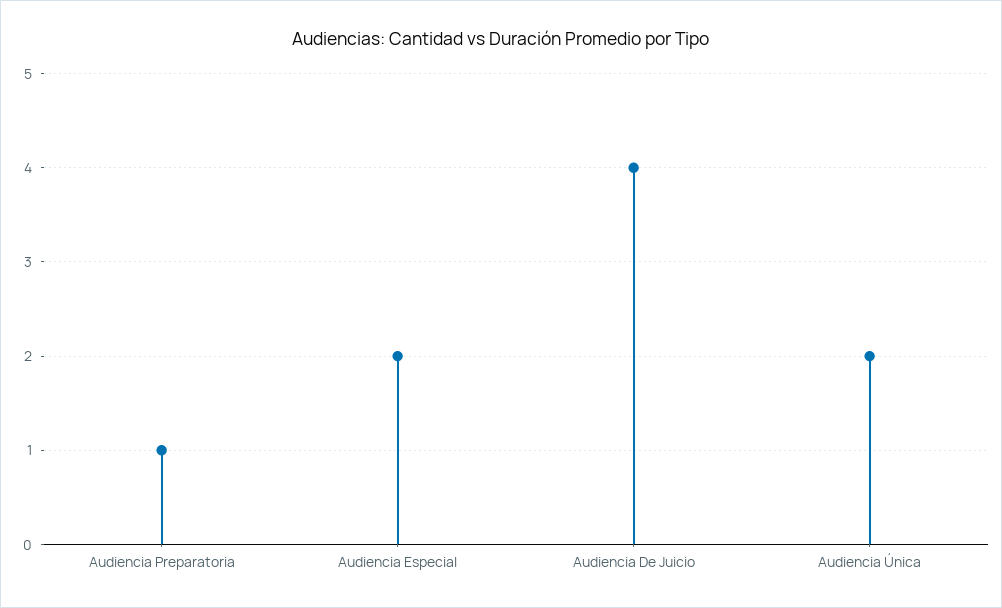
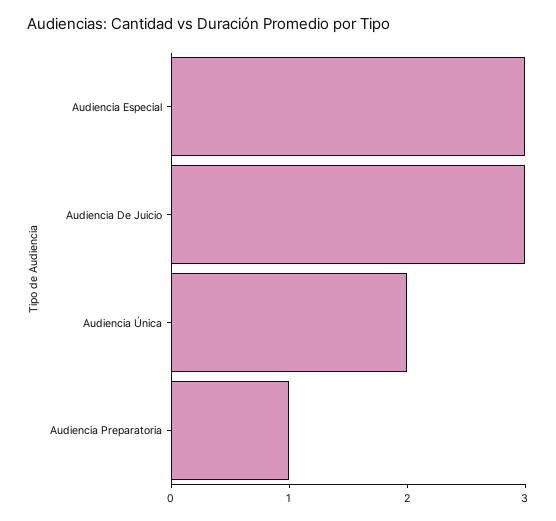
  {
    "Audiencia Preparatoria": 1,
-   "Audiencia Especial": 2,
+   "Audiencia Especial": 3,
-   "Audiencia De Juicio": 4,
+   "Audiencia De Juicio": 3,
    "Audiencia Única": 2
  }

